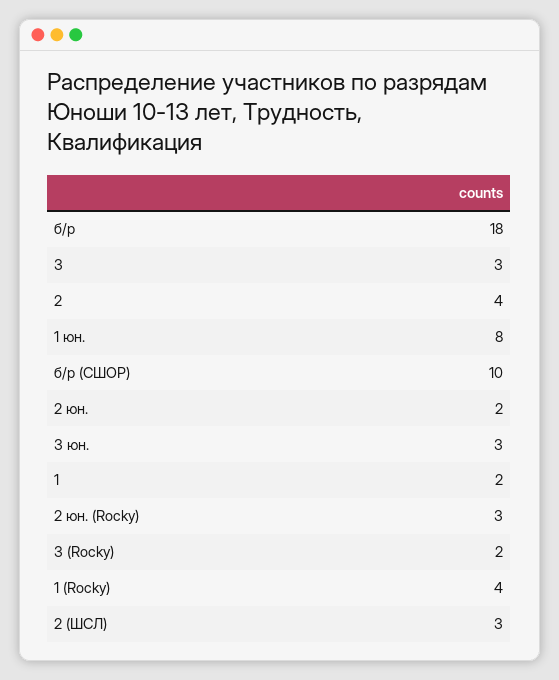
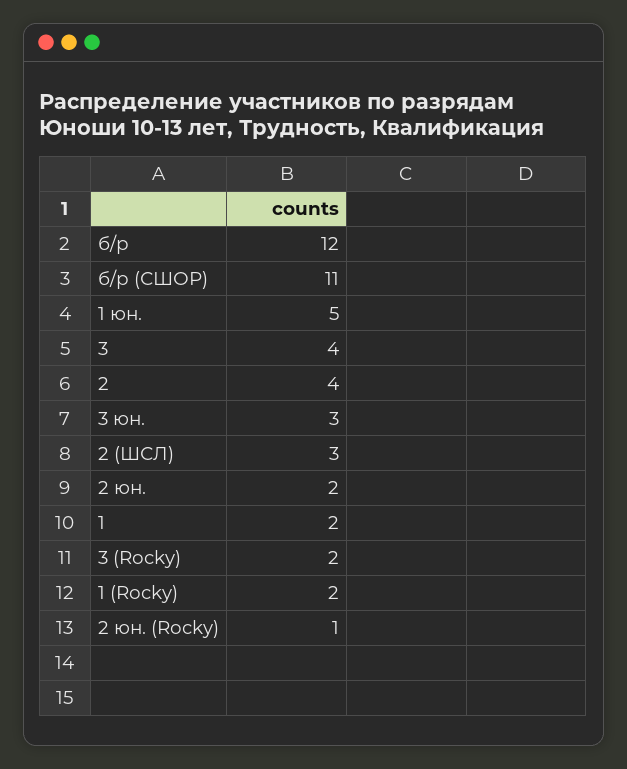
  {
-   "б/р": 18,
+   "б/р": 12,
-   "3": 3,
+   "3": 4,
    "2": 4,
-   "1 юн.": 8,
+   "1 юн.": 5,
-   "б/р (СШОР)": 10,
+   "б/р (СШОР)": 11,
    "2 юн.": 2,
    "3 юн.": 3,
    "1": 2,
-   "2 юн. (Rocky)": 3,
+   "2 юн. (Rocky)": 1,
    "3 (Rocky)": 2,
-   "1 (Rocky)": 4,
+   "1 (Rocky)": 2,
    "2 (ШСЛ)": 3
  }

